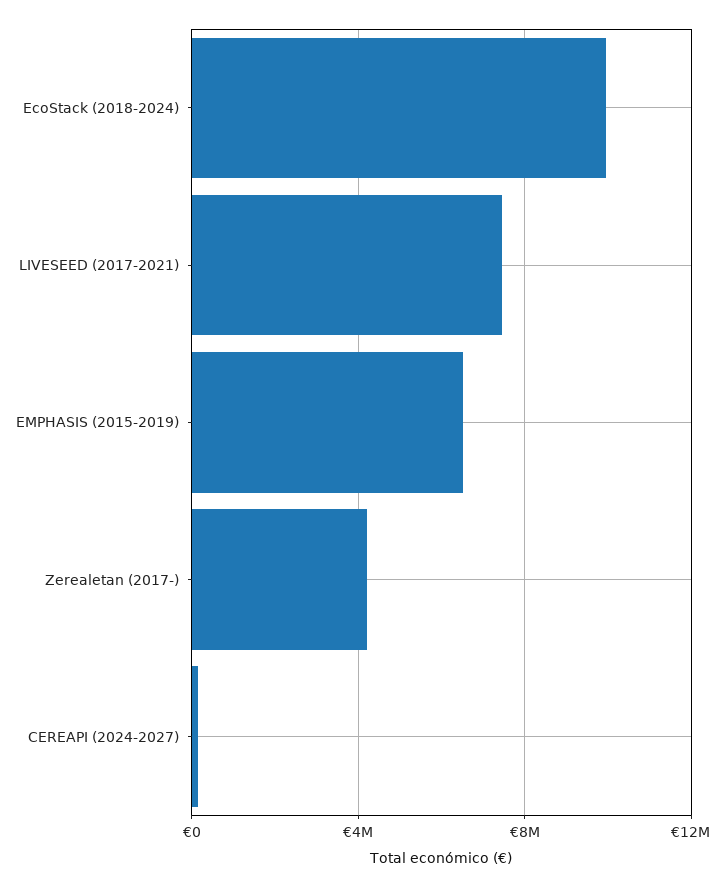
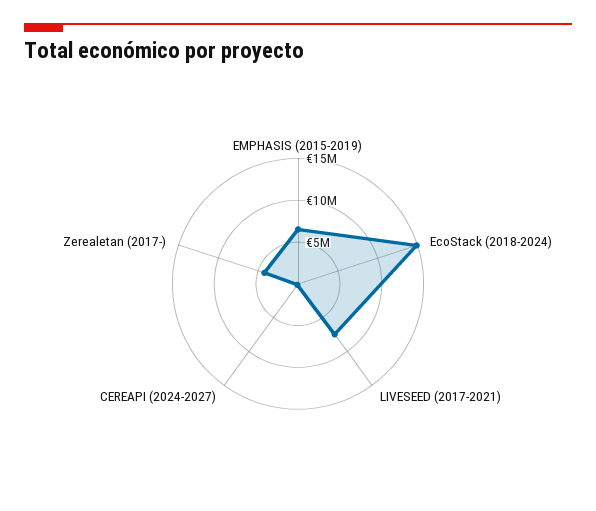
  {
-   "EcoStack (2018-2024)": 10000000,
+   "EcoStack (2018-2024)": 15000000,
    "LIVESEED (2017-2021)": 7500000,
    "EMPHASIS (2015-2019)": 6500000,
    "Zerealetan (2017-)": 4000000,
    "CEREAPI (2024-2027)": 0
  }

